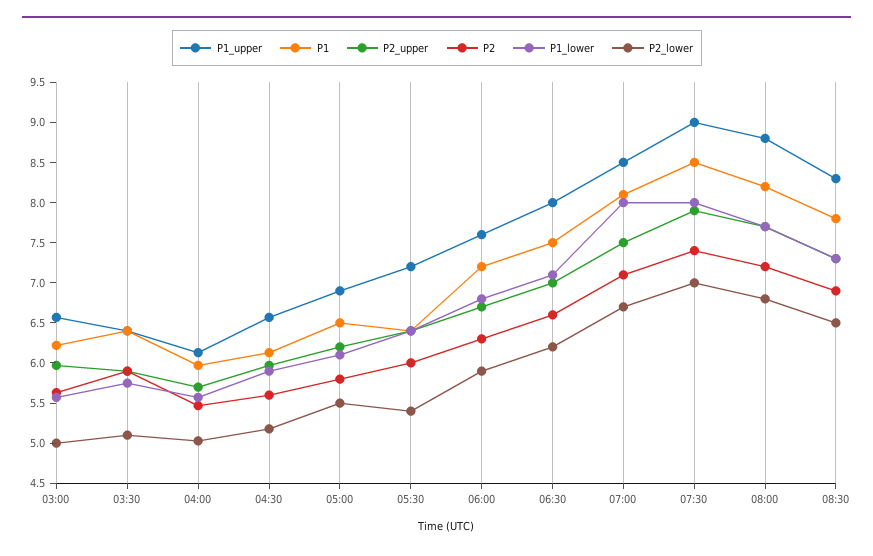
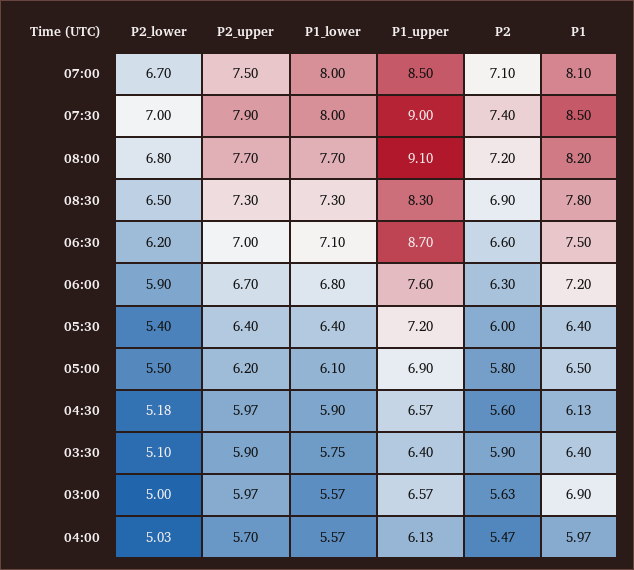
  {
    "P1_upper": {
      "03:00": 6.57,
      "03:30": 6.4,
      "04:00": 6.13,
      "04:30": 6.57,
      "05:00": 6.9,
      "05:30": 7.2,
      "06:00": 7.6,
-     "06:30": 8,
+     "06:30": 8.7,
      "07:00": 8.5,
      "07:30": 9,
-     "08:00": 8.8,
+     "08:00": 9.1,
      "08:30": 8.3
    },
    "P1": {
-     "03:00": 6.2,
+     "03:00": 6.9,
      "03:30": 6.4,
      "04:00": 5.97,
      "04:30": 6.13,
      "05:00": 6.5,
      "05:30": 6.4,
      "06:00": 7.2,
      "06:30": 7.5,
      "07:00": 8.1,
      "07:30": 8.5,
      "08:00": 8.2,
      "08:30": 7.8
    },
    "P2_upper": {
      "03:00": 5.97,
      "03:30": 5.9,
      "04:00": 5.7,
      "04:30": 5.97,
      "05:00": 6.2,
      "05:30": 6.4,
      "06:00": 6.7,
      "06:30": 7,
      "07:00": 7.5,
      "07:30": 7.9,
      "08:00": 7.7,
      "08:30": 7.3
    },
    "P2": {
      "03:00": 5.63,
      "03:30": 5.9,
      "04:00": 5.47,
      "04:30": 5.6,
      "05:00": 5.8,
      "05:30": 6,
      "06:00": 6.3,
      "06:30": 6.6,
      "07:00": 7.1,
      "07:30": 7.4,
      "08:00": 7.2,
      "08:30": 6.9
    },
    "P1_lower": {
      "03:00": 5.57,
      "03:30": 5.75,
      "04:00": 5.57,
      "04:30": 5.9,
      "05:00": 6.1,
      "05:30": 6.4,
      "06:00": 6.8,
      "06:30": 7.1,
      "07:00": 8,
      "07:30": 8,
      "08:00": 7.7,
      "08:30": 7.3
    },
    "P2_lower": {
      "03:00": 5,
      "03:30": 5.1,
      "04:00": 5.03,
      "04:30": 5.18,
      "05:00": 5.5,
      "05:30": 5.4,
      "06:00": 5.9,
      "06:30": 6.2,
      "07:00": 6.7,
      "07:30": 7,
      "08:00": 6.8,
      "08:30": 6.5
    }
  }

